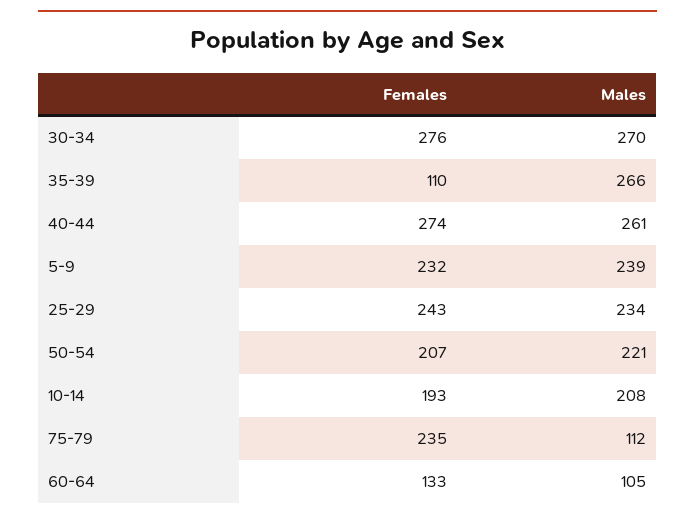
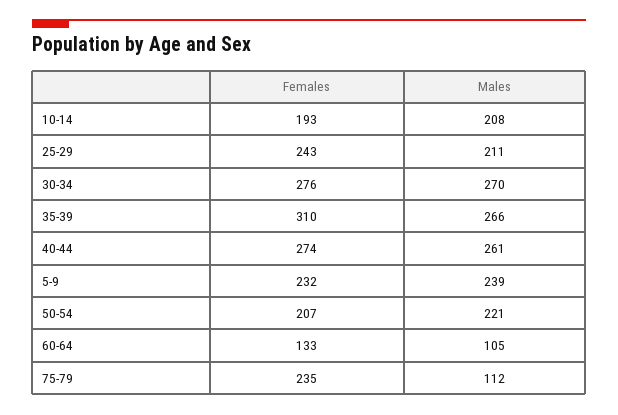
  {
    "Females": {
      "30-34": 276,
-     "35-39": 110,
+     "35-39": 310,
      "40-44": 274,
      "5-9": 232,
      "25-29": 243,
      "50-54": 207,
      "10-14": 193,
      "75-79": 235,
      "60-64": 133
    },
    "Males": {
      "30-34": 270,
      "35-39": 266,
      "40-44": 261,
      "5-9": 239,
-     "25-29": 234,
+     "25-29": 211,
      "50-54": 221,
      "10-14": 208,
      "75-79": 112,
      "60-64": 105
    }
  }

